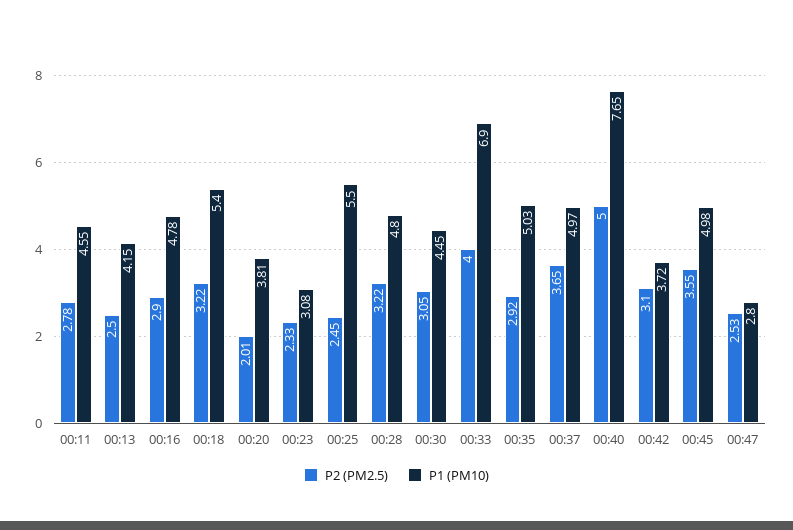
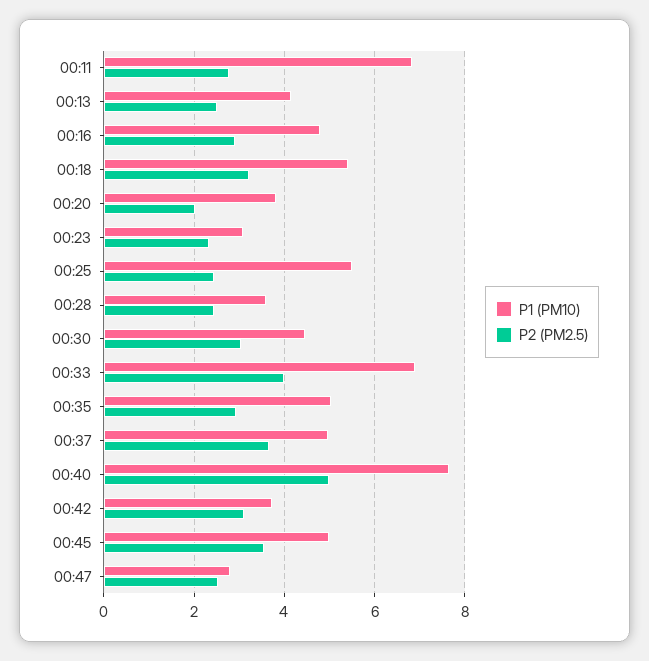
  {
    "P2 (PM2.5)": {
      "00:11": 2.78,
      "00:13": 2.5,
      "00:16": 2.9,
      "00:18": 3.22,
      "00:20": 2.01,
      "00:23": 2.33,
      "00:25": 2.45,
-     "00:28": 3.22,
+     "00:28": 2.4,
      "00:30": 3.05,
      "00:33": 4,
      "00:35": 2.92,
      "00:37": 3.65,
      "00:40": 5,
      "00:42": 3.1,
      "00:45": 3.55,
      "00:47": 2.53
    },
    "P1 (PM10)": {
-     "00:11": 4.55,
+     "00:11": 6.8,
      "00:13": 4.15,
      "00:16": 4.78,
      "00:18": 5.4,
      "00:20": 3.81,
      "00:23": 3.08,
      "00:25": 5.5,
-     "00:28": 4.8,
+     "00:28": 3.6,
      "00:30": 4.45,
      "00:33": 6.9,
      "00:35": 5.03,
      "00:37": 4.97,
      "00:40": 7.65,
      "00:42": 3.72,
      "00:45": 4.98,
      "00:47": 2.8
    }
  }

